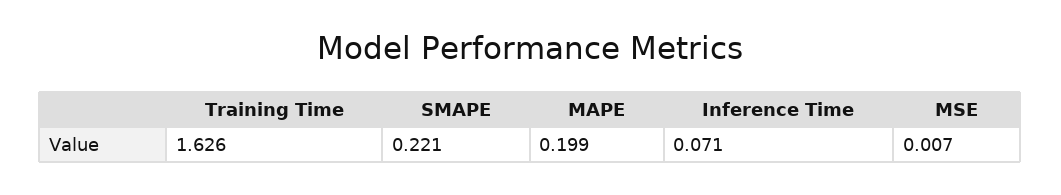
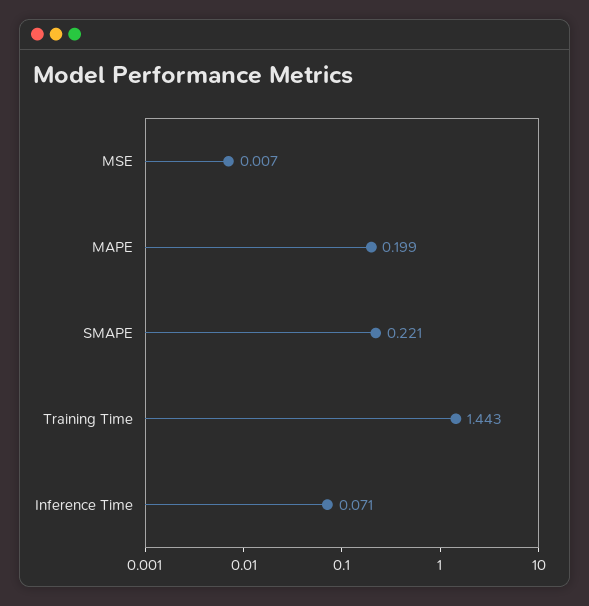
  {
-   "Training Time": 1.626,
+   "Training Time": 1.443,
    "SMAPE": 0.221,
    "MAPE": 0.199,
    "Inference Time": 0.071,
    "MSE": 0.007
  }

